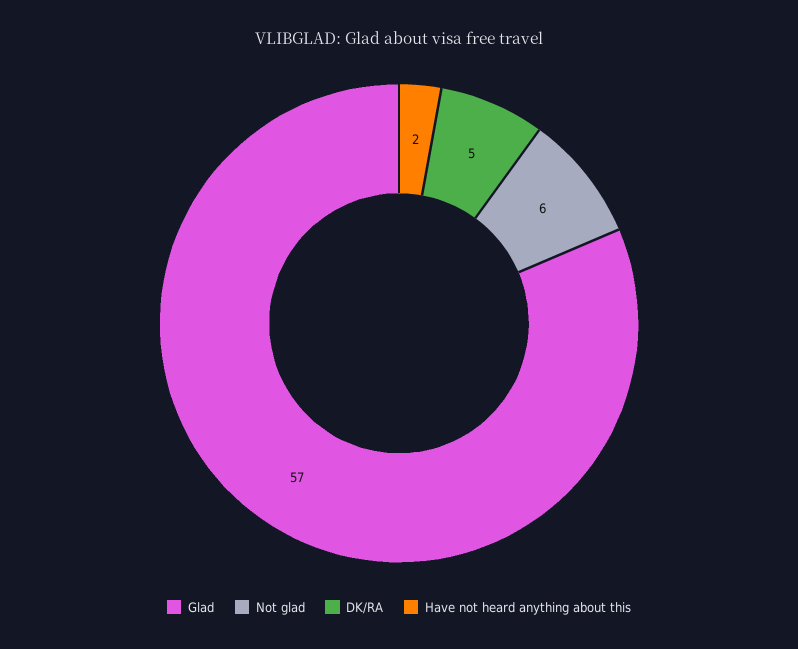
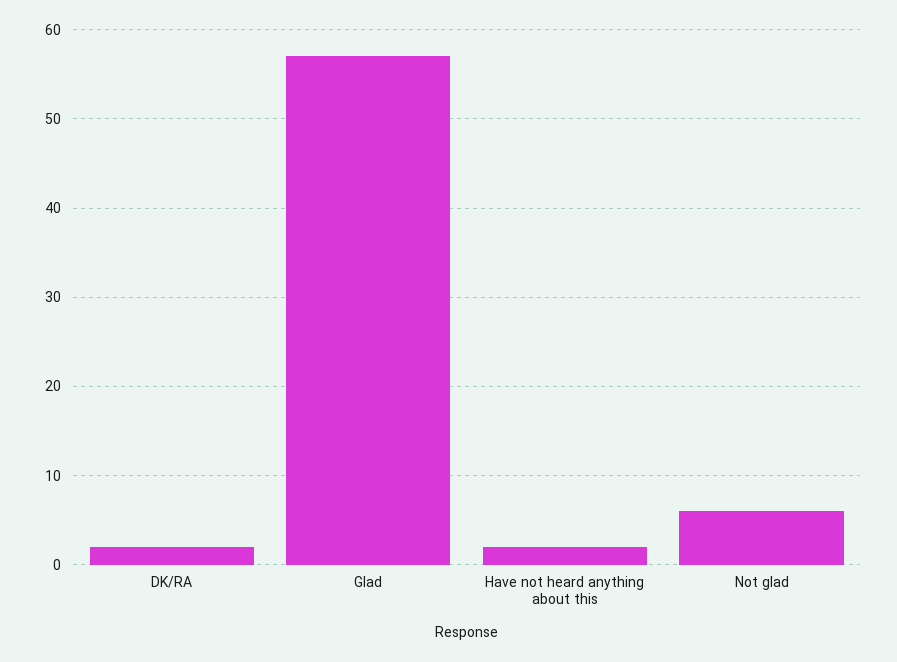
  {
    "Glad": 57,
    "Not glad": 6,
-   "DK/RA": 5,
+   "DK/RA": 2,
    "Have not heard anything about this": 2
  }

